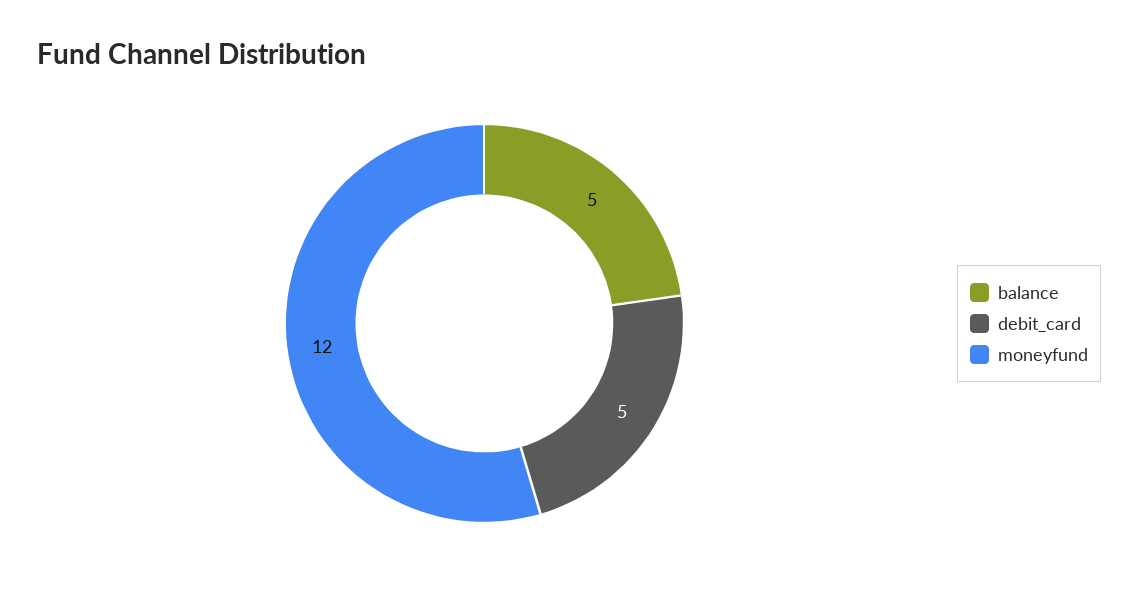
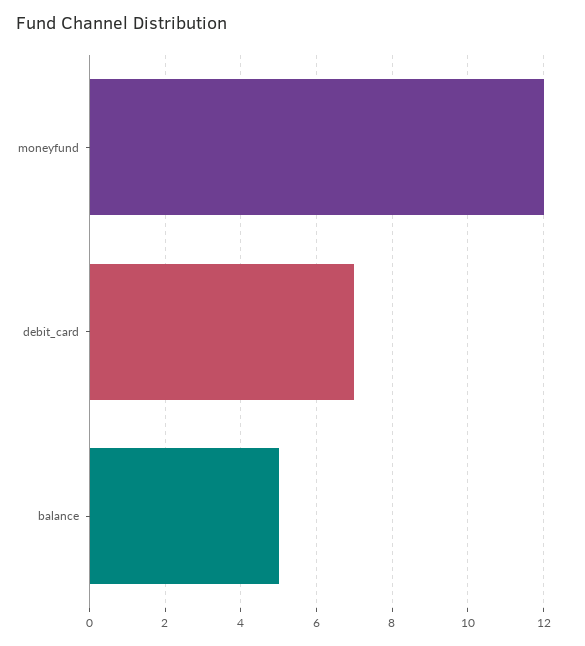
  {
    "balance": 5,
-   "debit_card": 5,
+   "debit_card": 7,
    "moneyfund": 12
  }

